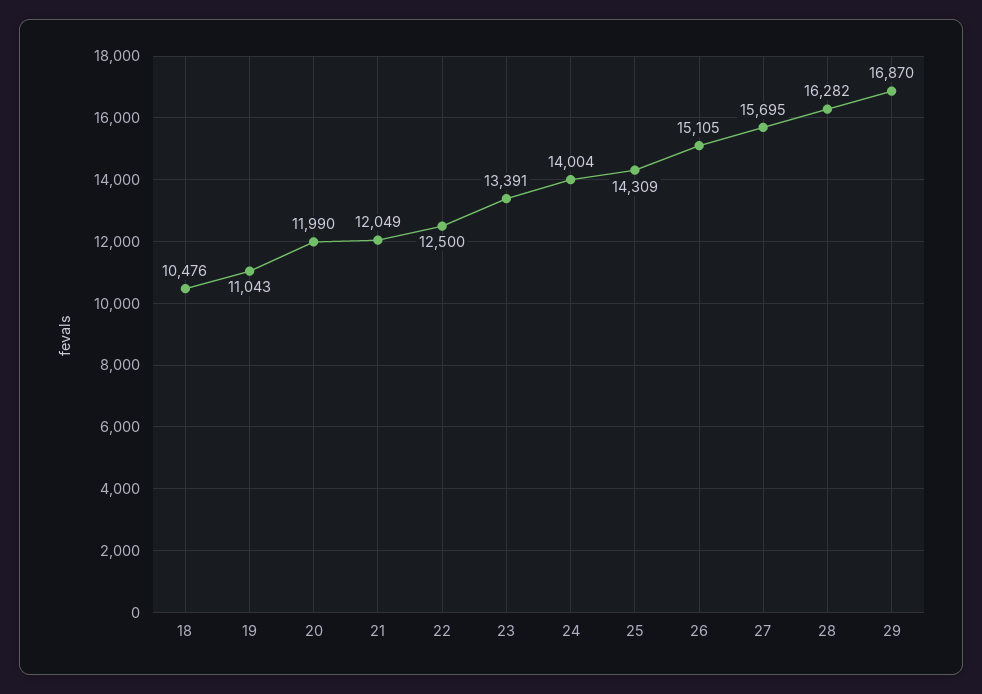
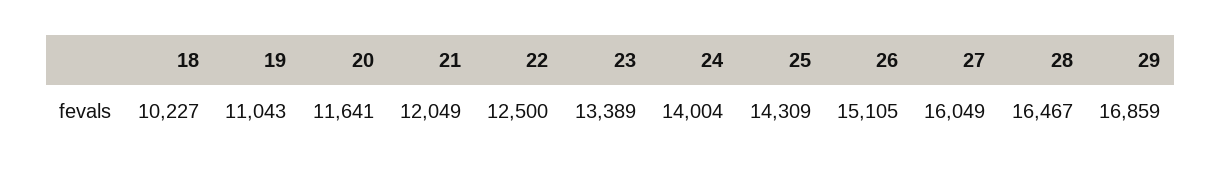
  {
-   "18": 10476,
+   "18": 10227,
    "19": 11043,
-   "20": 11990,
+   "20": 11641,
    "21": 12049,
    "22": 12500,
-   "23": 13391,
+   "23": 13389,
    "24": 14004,
    "25": 14309,
    "26": 15105,
-   "27": 15695,
+   "27": 16049,
-   "28": 16282,
+   "28": 16467,
-   "29": 16870
+   "29": 16859
  }

